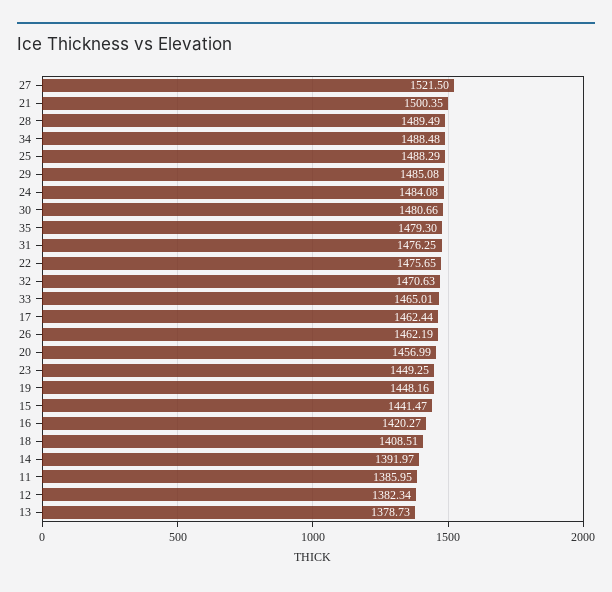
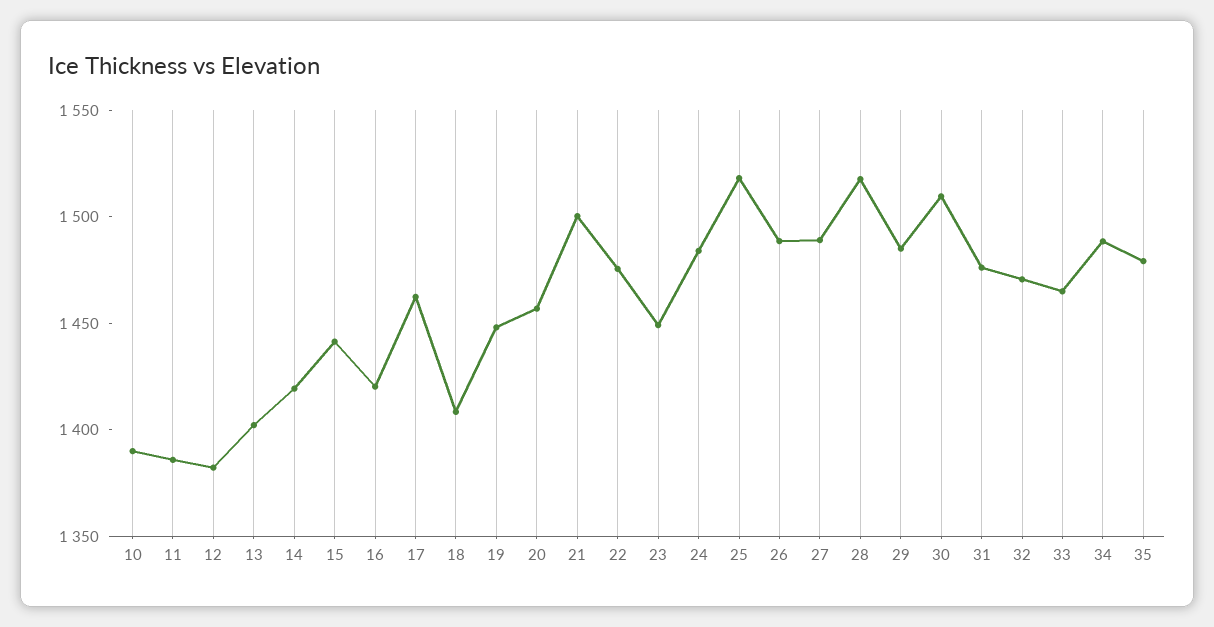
  {
-   "27": 1521.5,
+   "27": 1490,
    "21": 1500.35,
-   "28": 1489.49,
+   "28": 1520,
    "34": 1488.48,
-   "25": 1488.29,
+   "25": 1520,
    "29": 1485.08,
    "24": 1484.08,
-   "30": 1480.66,
+   "30": 1510,
    "35": 1479.3,
    "31": 1476.25,
    "22": 1475.65,
    "32": 1470.63,
    "33": 1465.01,
    "17": 1462.44,
-   "26": 1462.19,
+   "26": 1490,
    "20": 1456.99,
    "23": 1449.25,
    "19": 1448.16,
    "15": 1441.47,
    "16": 1420.27,
    "18": 1408.51,
-   "14": 1391.97,
+   "14": 1420,
    "11": 1385.95,
    "12": 1382.34,
-   "13": 1378.73
+   "13": 1400,
+   "10": 1390
  }

